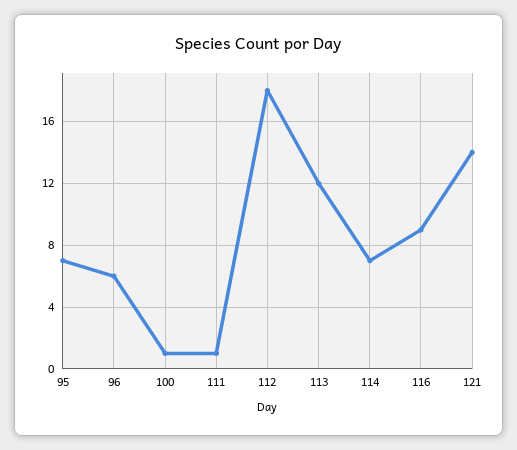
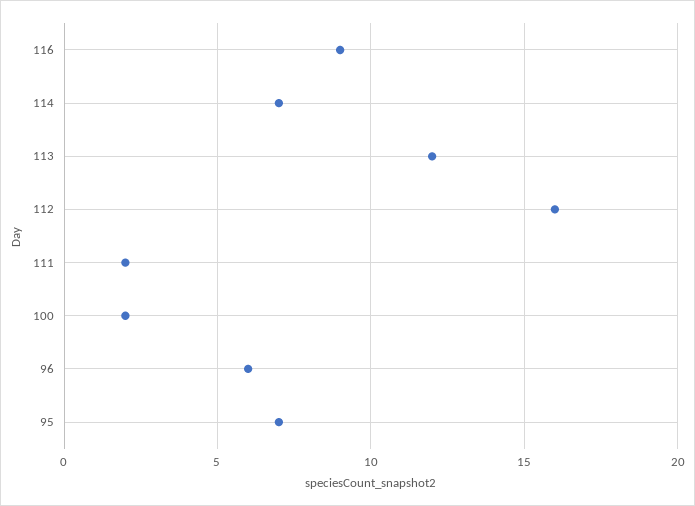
  {
    "95": 7,
    "96": 6,
-   "100": 1,
+   "100": 2,
-   "111": 1,
+   "111": 2,
-   "112": 18,
+   "112": 16,
    "113": 12,
    "114": 7,
-   "116": 9,
+   "116": 9
-   "121": 14
  }

